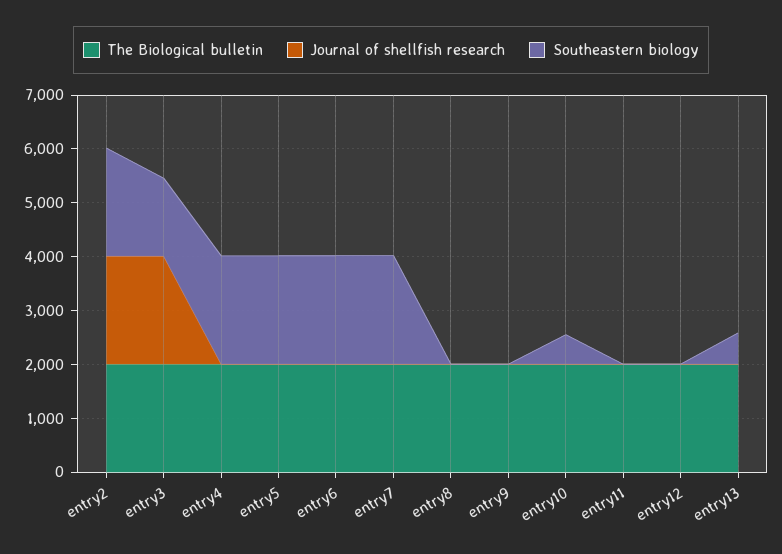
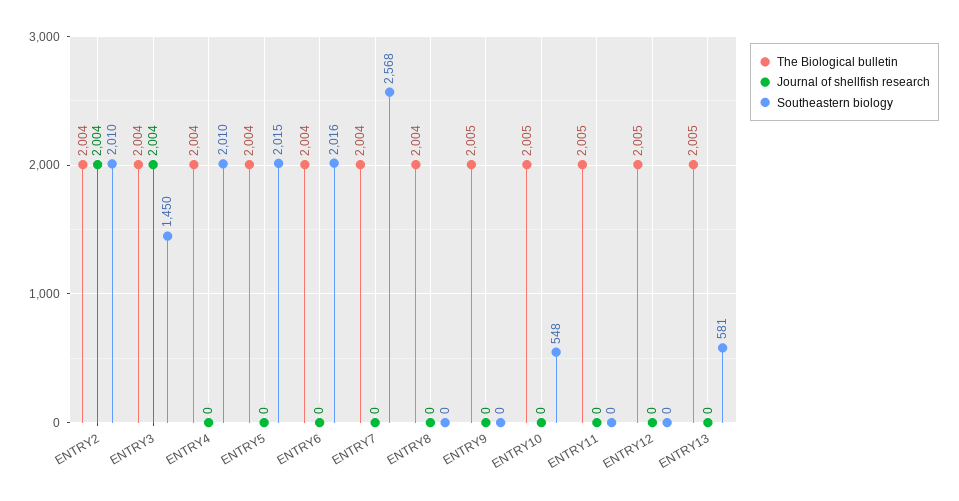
  {
    "The Biological bulletin": {
      "entry2": 2004,
      "entry3": 2004,
      "entry4": 2004,
      "entry5": 2004,
      "entry6": 2004,
      "entry7": 2004,
      "entry8": 2004,
      "entry9": 2005,
      "entry10": 2005,
      "entry11": 2005,
      "entry12": 2005,
      "entry13": 2005
    },
    "Journal of shellfish research": {
      "entry2": 2004,
      "entry3": 2004,
      "entry4": 0,
      "entry5": 0,
      "entry6": 0,
      "entry7": 0,
      "entry8": 0,
      "entry9": 0,
      "entry10": 0,
      "entry11": 0,
      "entry12": 0,
      "entry13": 0
    },
    "Southeastern biology": {
      "entry2": 2010,
      "entry3": 1450,
      "entry4": 2010,
      "entry5": 2015,
      "entry6": 2016,
-     "entry7": 2000,
+     "entry7": 2568,
      "entry8": 0,
      "entry9": 0,
      "entry10": 548,
      "entry11": 0,
      "entry12": 0,
      "entry13": 581
    }
  }

